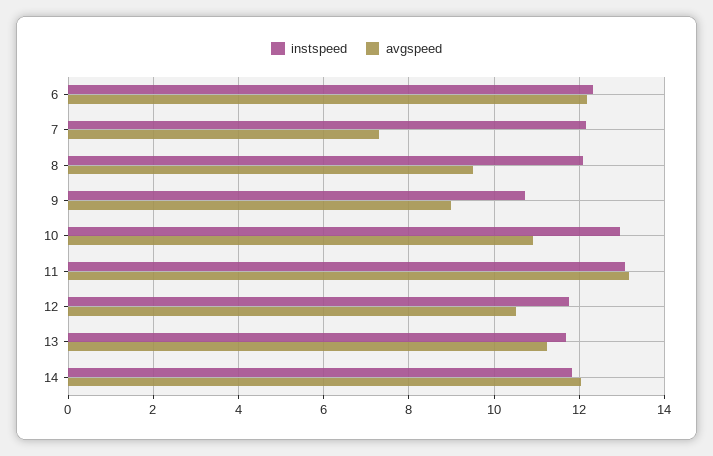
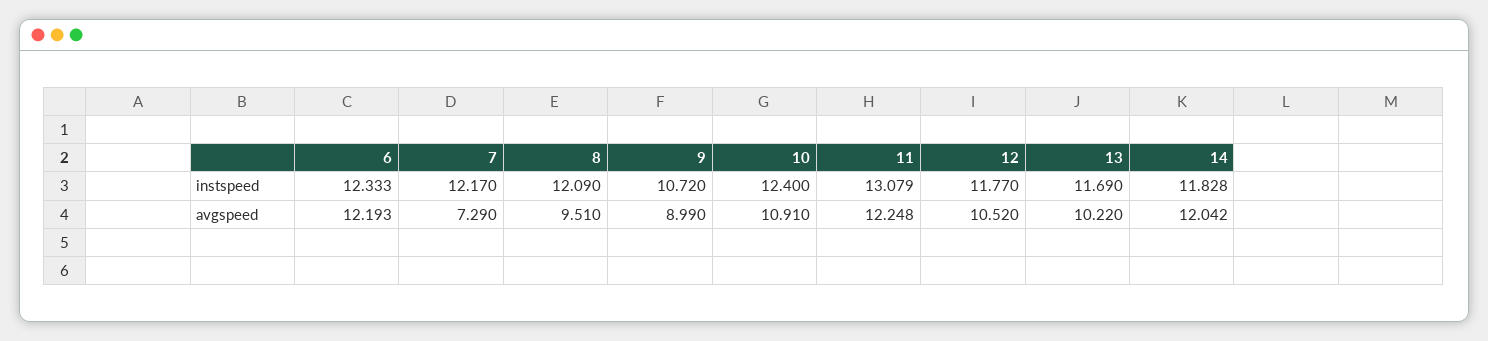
  {
    "instspeed": {
      "6": 12.333,
      "7": 12.17,
      "8": 12.09,
      "9": 10.72,
-     "10": 13,
+     "10": 12.4,
      "11": 13.079,
      "12": 11.77,
      "13": 11.69,
      "14": 11.828
    },
    "avgspeed": {
      "6": 12.193,
      "7": 7.29,
      "8": 9.51,
      "9": 8.99,
      "10": 10.91,
-     "11": 13.2,
+     "11": 12.248,
      "12": 10.52,
-     "13": 11.2,
+     "13": 10.22,
      "14": 12.042
    }
  }

